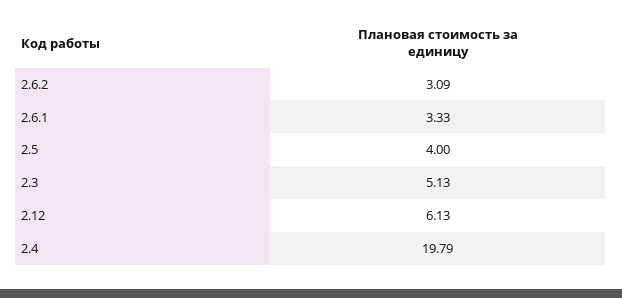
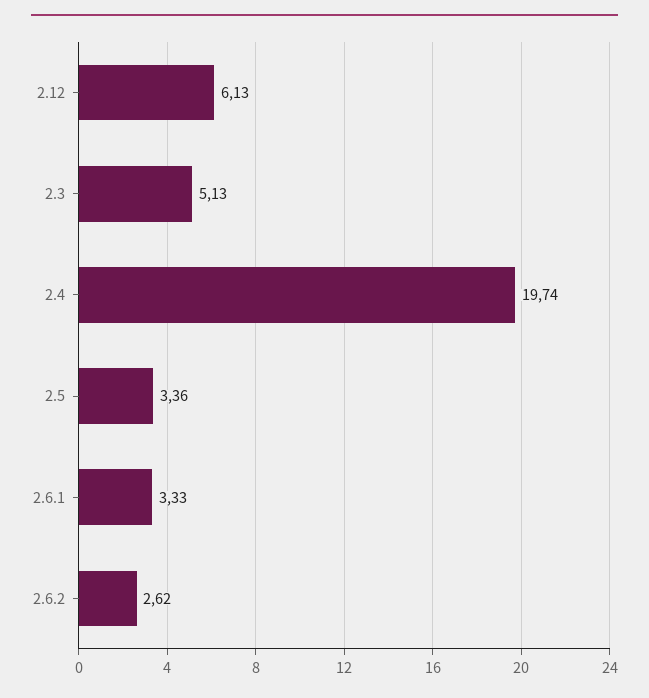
  {
-   "2.6.2": 3.09,
+   "2.6.2": 2.62,
    "2.6.1": 3.33,
-   "2.5": 4,
+   "2.5": 3.36,
    "2.3": 5.13,
    "2.12": 6.13,
-   "2.4": 19.79
+   "2.4": 19.74
  }

